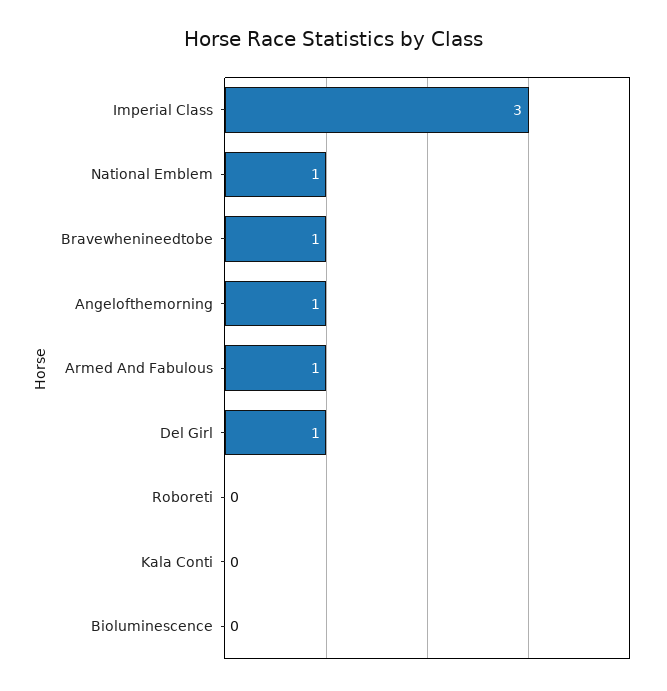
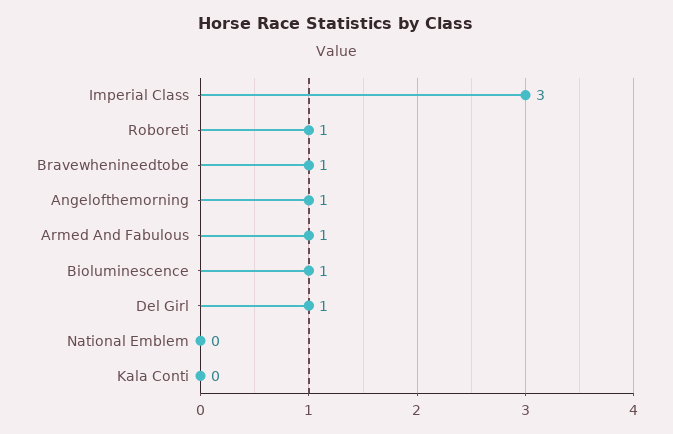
  {
    "Imperial Class": 3,
-   "National Emblem": 1,
+   "National Emblem": 0,
    "Bravewhenineedtobe": 1,
    "Angelofthemorning": 1,
    "Armed And Fabulous": 1,
    "Del Girl": 1,
-   "Roboreti": 0,
+   "Roboreti": 1,
    "Kala Conti": 0,
-   "Bioluminescence": 0
+   "Bioluminescence": 1
  }

